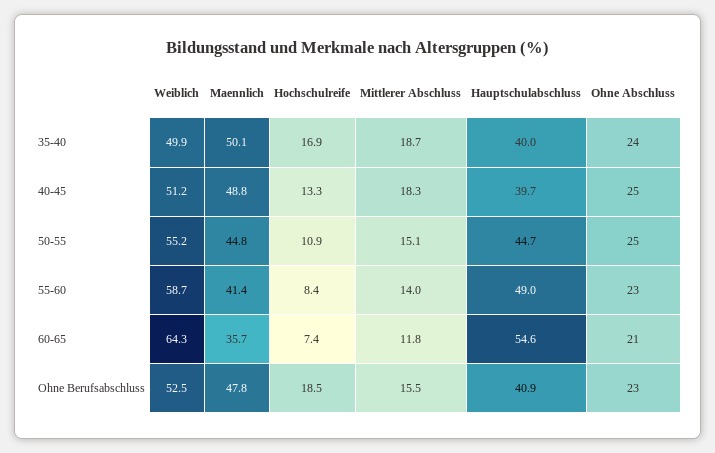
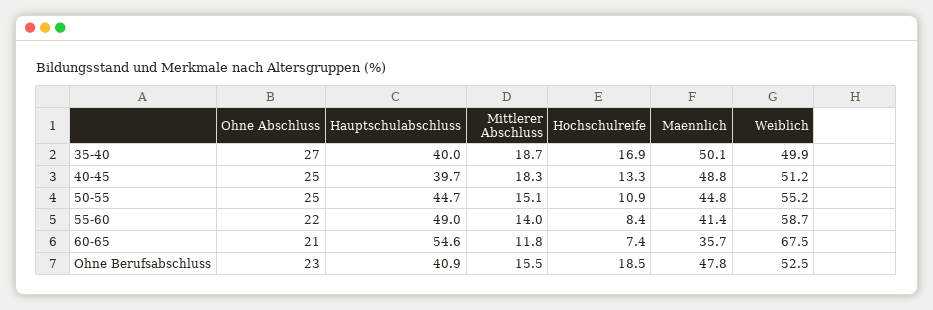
  {
    "Weiblich": {
      "35-40": 49.9,
      "40-45": 51.2,
      "50-55": 55.2,
      "55-60": 58.7,
-     "60-65": 64.3,
+     "60-65": 67.5,
      "Ohne Berufsabschluss": 52.5
    },
    "Maennlich": {
      "35-40": 50.1,
      "40-45": 48.8,
      "50-55": 44.8,
      "55-60": 41.4,
      "60-65": 35.7,
      "Ohne Berufsabschluss": 47.8
    },
    "Hochschulreife": {
      "35-40": 16.9,
      "40-45": 13.3,
      "50-55": 10.9,
      "55-60": 8.4,
      "60-65": 7.4,
      "Ohne Berufsabschluss": 18.5
    },
    "Mittlerer Abschluss": {
      "35-40": 18.7,
      "40-45": 18.3,
      "50-55": 15.1,
      "55-60": 14,
      "60-65": 11.8,
      "Ohne Berufsabschluss": 15.5
    },
    "Hauptschulabschluss": {
      "35-40": 40,
      "40-45": 39.7,
      "50-55": 44.7,
      "55-60": 49,
      "60-65": 54.6,
      "Ohne Berufsabschluss": 40.9
    },
    "Ohne Abschluss": {
-     "35-40": 24,
+     "35-40": 27,
      "40-45": 25,
      "50-55": 25,
-     "55-60": 23,
+     "55-60": 22,
      "60-65": 21,
      "Ohne Berufsabschluss": 23
    }
  }

